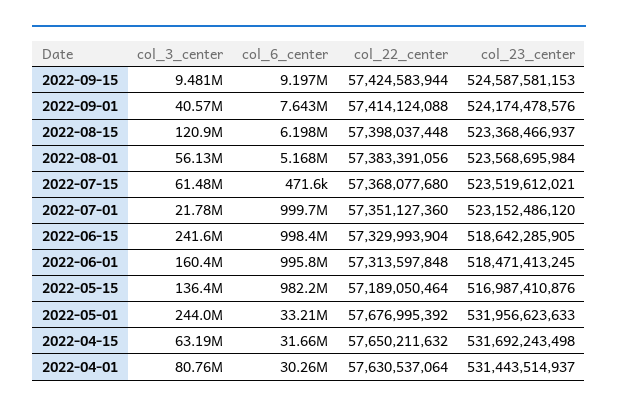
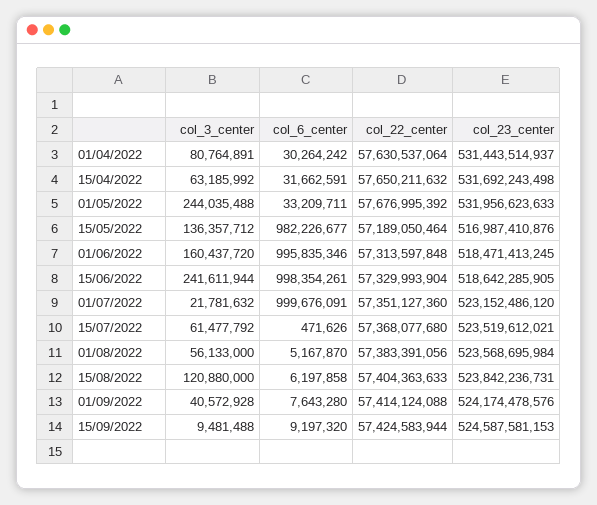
  {
    "col_3_center": {
      "2022-09-15": 9481488,
      "2022-09-01": 40572928,
      "2022-08-15": 120880000,
      "2022-08-01": 56133000,
      "2022-07-15": 61477792,
      "2022-07-01": 21781632,
      "2022-06-15": 241611944,
      "2022-06-01": 160437720,
      "2022-05-15": 136357712,
      "2022-05-01": 244035488,
      "2022-04-15": 63185992,
      "2022-04-01": 80764891
    },
    "col_6_center": {
      "2022-09-15": 9197320,
      "2022-09-01": 7643280,
      "2022-08-15": 6197858,
      "2022-08-01": 5167870,
      "2022-07-15": 471626,
      "2022-07-01": 999676091,
      "2022-06-15": 998354261,
      "2022-06-01": 995835346,
      "2022-05-15": 982226677,
      "2022-05-01": 33209711,
      "2022-04-15": 31662591,
      "2022-04-01": 30264242
    },
    "col_22_center": {
      "2022-09-15": 57424583944,
      "2022-09-01": 57414124088,
-     "2022-08-15": 57398037448,
+     "2022-08-15": 57404363633,
      "2022-08-01": 57383391056,
      "2022-07-15": 57368077680,
      "2022-07-01": 57351127360,
      "2022-06-15": 57329993904,
      "2022-06-01": 57313597848,
      "2022-05-15": 57189050464,
      "2022-05-01": 57676995392,
      "2022-04-15": 57650211632,
      "2022-04-01": 57630537064
    },
    "col_23_center": {
      "2022-09-15": 524587581153,
      "2022-09-01": 524174478576,
-     "2022-08-15": 523368466937,
+     "2022-08-15": 523842236731,
      "2022-08-01": 523568695984,
      "2022-07-15": 523519612021,
      "2022-07-01": 523152486120,
      "2022-06-15": 518642285905,
      "2022-06-01": 518471413245,
      "2022-05-15": 516987410876,
      "2022-05-01": 531956623633,
      "2022-04-15": 531692243498,
      "2022-04-01": 531443514937
    }
  }

